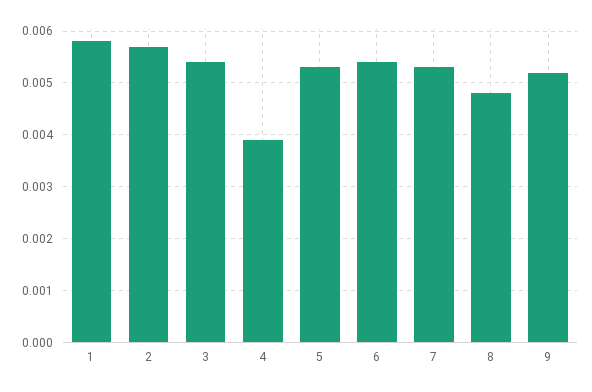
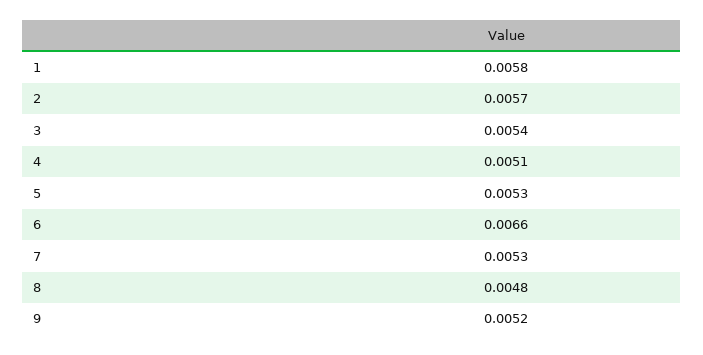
  {
    "1": 0.0058,
    "2": 0.0057,
    "3": 0.0054,
-   "4": 0.004,
+   "4": 0.0051,
    "5": 0.0053,
-   "6": 0.0055,
+   "6": 0.0066,
    "7": 0.0053,
    "8": 0.0048,
    "9": 0.0052
  }

